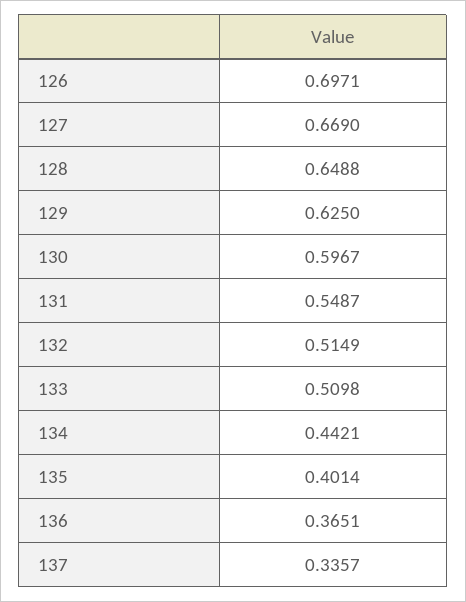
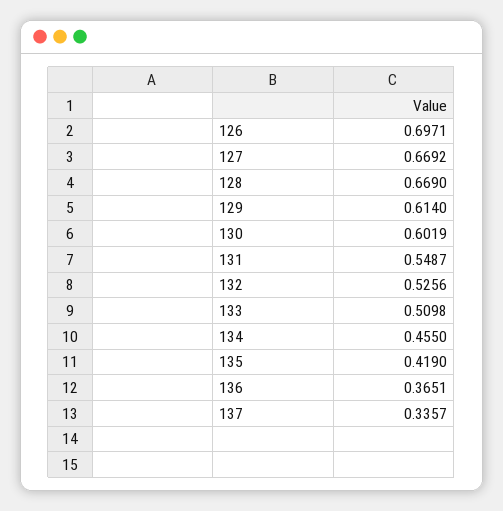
  {
    "126": 0.6971,
-   "127": 0.669,
+   "127": 0.6692,
-   "128": 0.6488,
+   "128": 0.669,
-   "129": 0.625,
+   "129": 0.614,
-   "130": 0.5967,
+   "130": 0.6019,
    "131": 0.5487,
-   "132": 0.5149,
+   "132": 0.5256,
    "133": 0.5098,
-   "134": 0.4421,
+   "134": 0.455,
-   "135": 0.4014,
+   "135": 0.419,
    "136": 0.3651,
    "137": 0.3357
  }

